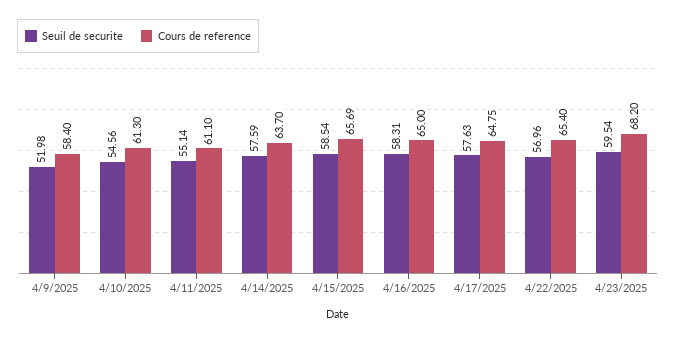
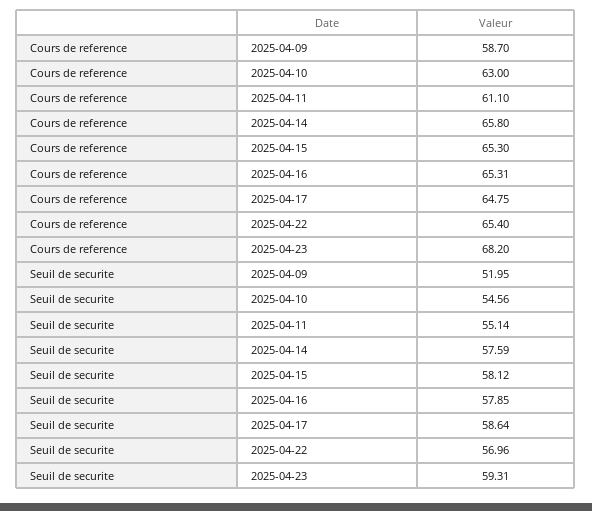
  {
    "Seuil de securite": {
-     "4/9/2025": 51.98,
+     "4/9/2025": 51.95,
      "4/10/2025": 54.56,
      "4/11/2025": 55.14,
      "4/14/2025": 57.59,
-     "4/15/2025": 58.54,
+     "4/15/2025": 58.12,
-     "4/16/2025": 58.31,
+     "4/16/2025": 57.85,
-     "4/17/2025": 57.63,
+     "4/17/2025": 58.64,
      "4/22/2025": 56.96,
-     "4/23/2025": 59.54
+     "4/23/2025": 59.31
    },
    "Cours de reference": {
-     "4/9/2025": 58.4,
+     "4/9/2025": 58.7,
-     "4/10/2025": 61.3,
+     "4/10/2025": 63,
      "4/11/2025": 61.1,
-     "4/14/2025": 63.7,
+     "4/14/2025": 65.8,
-     "4/15/2025": 65.69,
+     "4/15/2025": 65.3,
-     "4/16/2025": 65,
+     "4/16/2025": 65.31,
      "4/17/2025": 64.75,
      "4/22/2025": 65.4,
      "4/23/2025": 68.2
    }
  }

